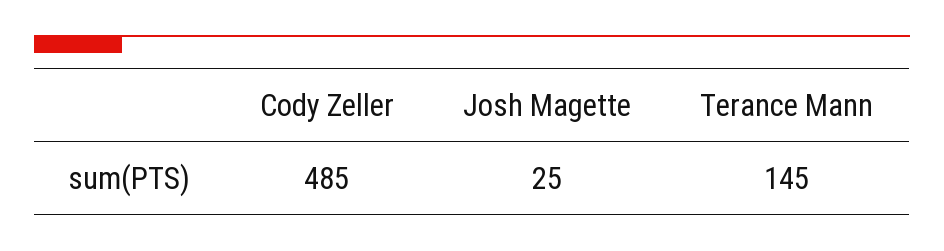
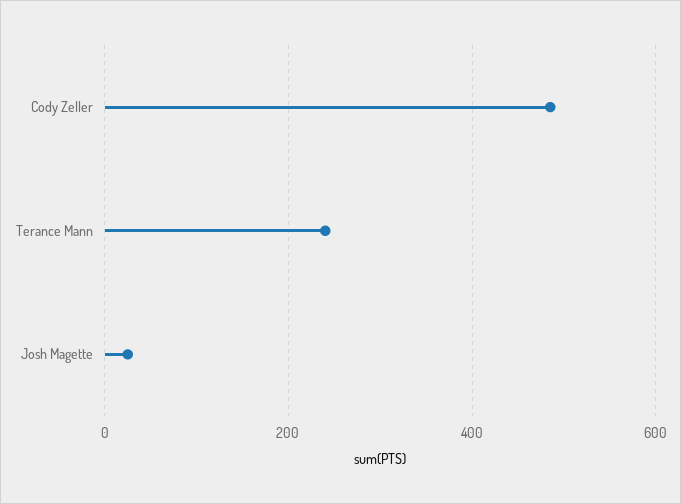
  {
    "Cody Zeller": 485,
    "Josh Magette": 25,
-   "Terance Mann": 145
+   "Terance Mann": 240
  }

